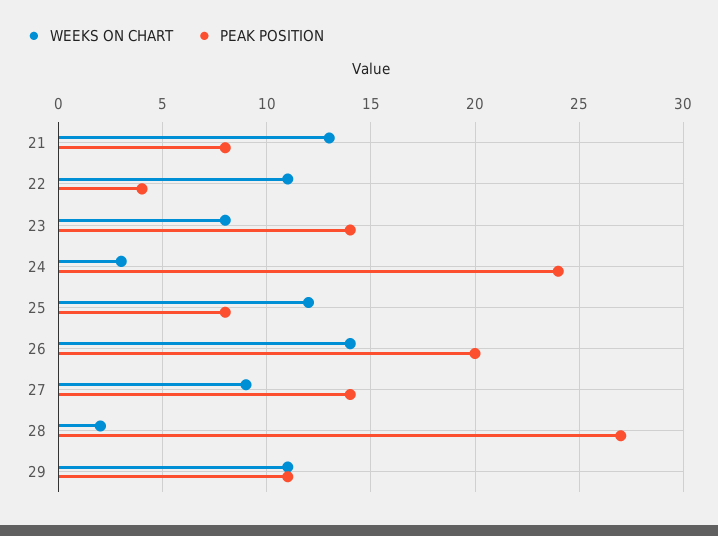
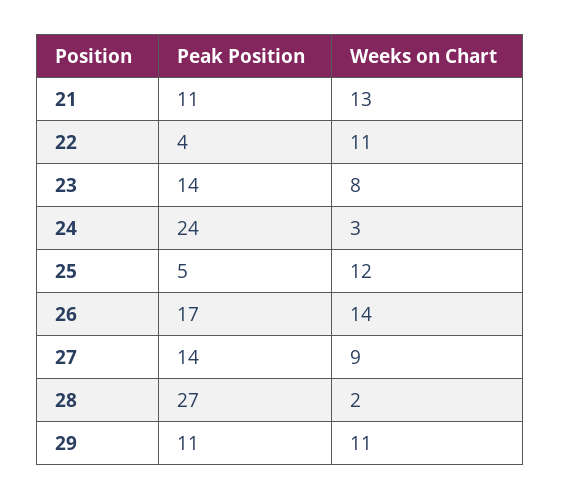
  {
    "WEEKS ON CHART": {
      "21": 13,
      "22": 11,
      "23": 8,
      "24": 3,
      "25": 12,
      "26": 14,
      "27": 9,
      "28": 2,
      "29": 11
    },
    "PEAK POSITION": {
-     "21": 8,
+     "21": 11,
      "22": 4,
      "23": 14,
      "24": 24,
-     "25": 8,
+     "25": 5,
-     "26": 20,
+     "26": 17,
      "27": 14,
      "28": 27,
      "29": 11
    }
  }

